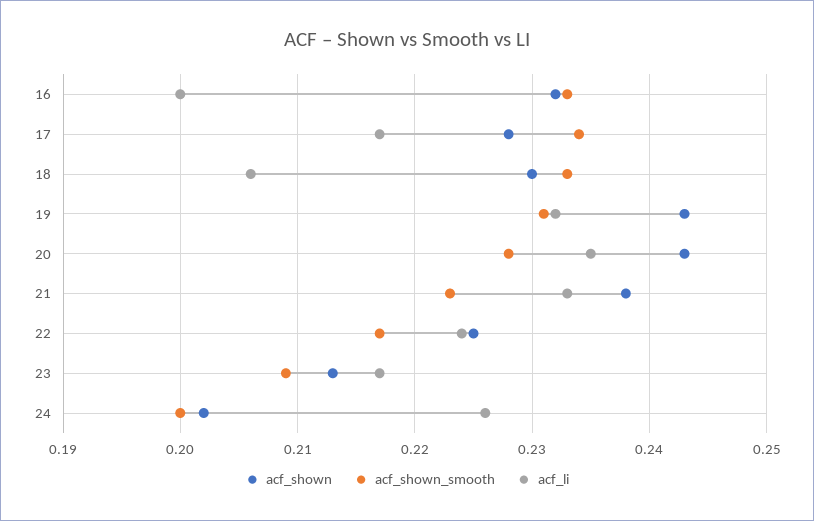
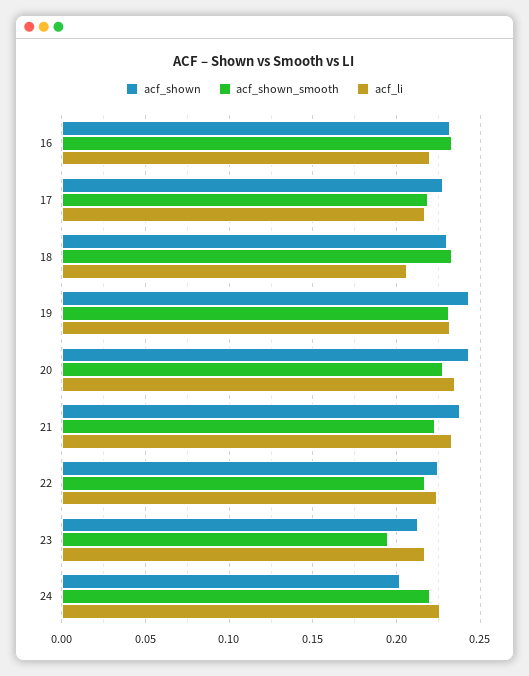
  {
    "acf_shown": {
      "16": 0.232,
      "17": 0.228,
      "18": 0.23,
      "19": 0.243,
      "20": 0.243,
      "21": 0.238,
      "22": 0.225,
      "23": 0.213,
      "24": 0.202
    },
    "acf_shown_smooth": {
      "16": 0.233,
-     "17": 0.234,
+     "17": 0.22,
      "18": 0.233,
      "19": 0.231,
      "20": 0.228,
      "21": 0.223,
      "22": 0.217,
-     "23": 0.209,
+     "23": 0.195,
-     "24": 0.2
+     "24": 0.22
    },
    "acf_li": {
-     "16": 0.2,
+     "16": 0.22,
      "17": 0.217,
      "18": 0.206,
      "19": 0.232,
      "20": 0.235,
      "21": 0.233,
      "22": 0.224,
      "23": 0.217,
      "24": 0.226
    }
  }

